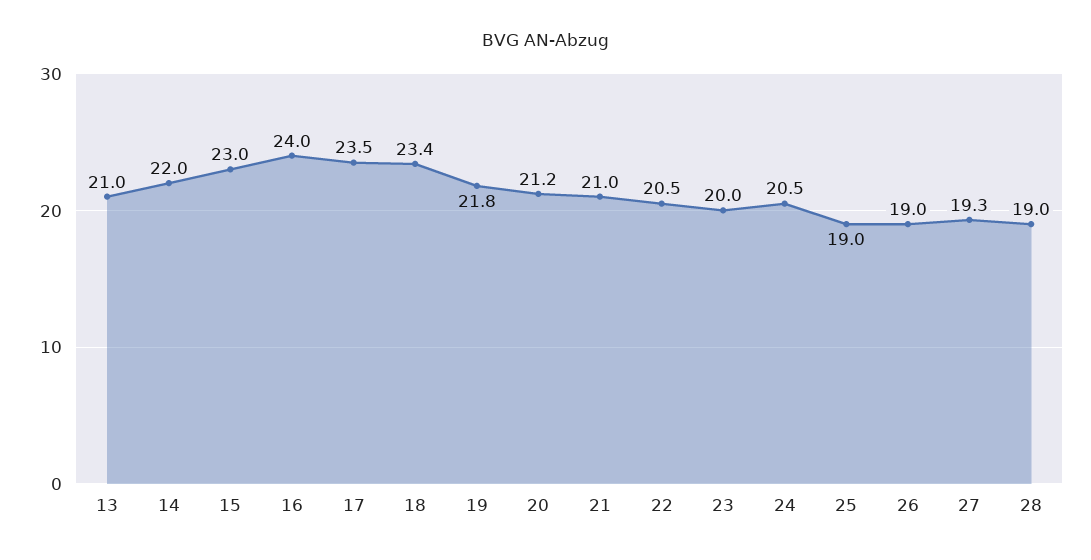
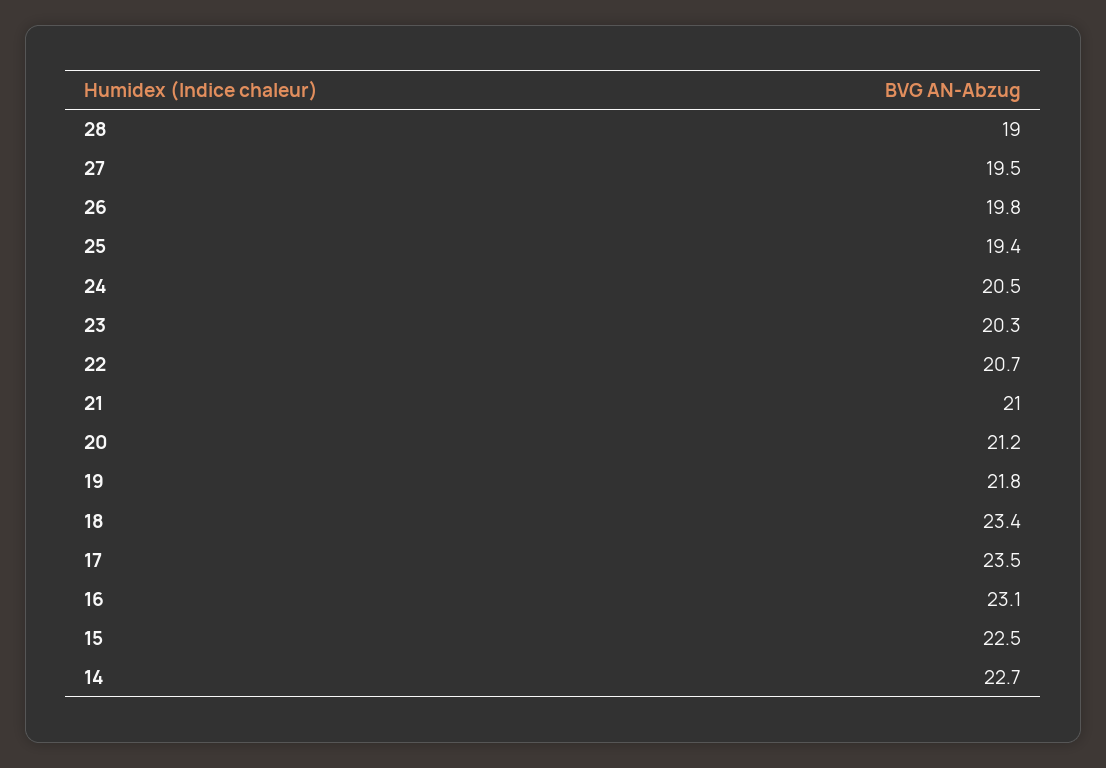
  {
-   "13": 21,
-   "14": 22,
+   "14": 22.7,
-   "15": 23,
+   "15": 22.5,
-   "16": 24,
+   "16": 23.1,
    "17": 23.5,
    "18": 23.4,
    "19": 21.8,
    "20": 21.2,
    "21": 21,
-   "22": 20.5,
+   "22": 20.7,
-   "23": 20,
+   "23": 20.3,
    "24": 20.5,
-   "25": 19,
+   "25": 19.4,
-   "26": 19,
+   "26": 19.8,
-   "27": 19.3,
+   "27": 19.5,
    "28": 19
  }

